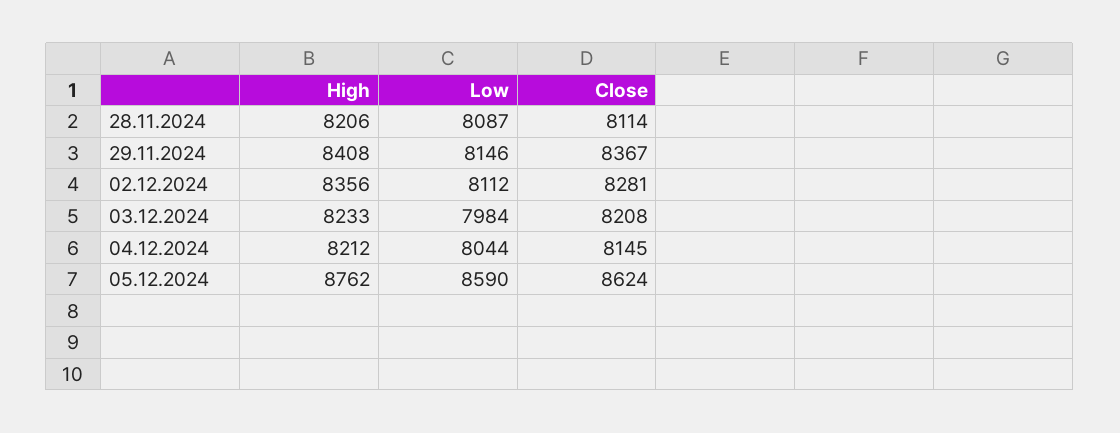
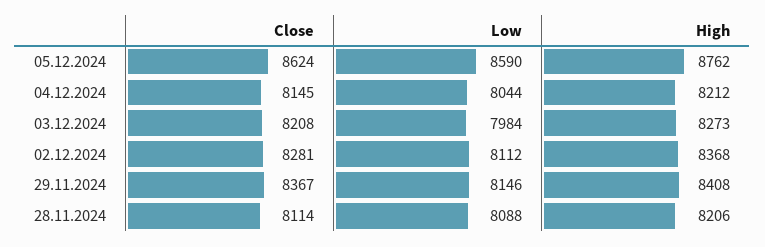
  {
    "High": {
      "28.11.2024": 8206,
      "29.11.2024": 8408,
-     "02.12.2024": 8356,
+     "02.12.2024": 8368,
-     "03.12.2024": 8233,
+     "03.12.2024": 8273,
      "04.12.2024": 8212,
      "05.12.2024": 8762
    },
    "Low": {
-     "28.11.2024": 8087,
+     "28.11.2024": 8088,
      "29.11.2024": 8146,
      "02.12.2024": 8112,
      "03.12.2024": 7984,
      "04.12.2024": 8044,
      "05.12.2024": 8590
    },
    "Close": {
      "28.11.2024": 8114,
      "29.11.2024": 8367,
      "02.12.2024": 8281,
      "03.12.2024": 8208,
      "04.12.2024": 8145,
      "05.12.2024": 8624
    }
  }

